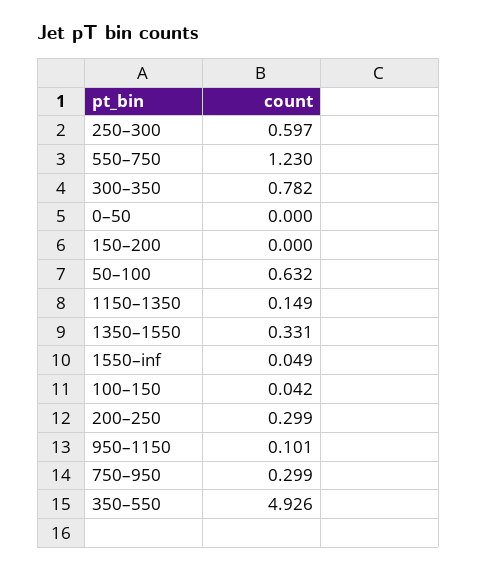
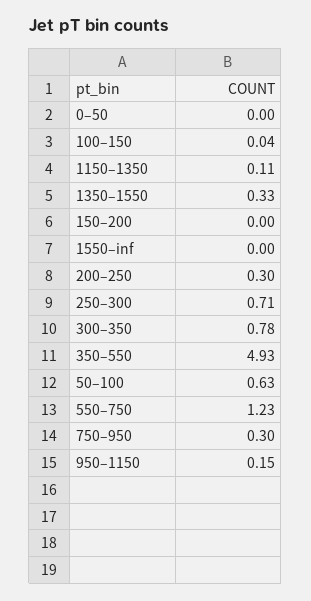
  {
-   "250–300": 0.597,
+   "250–300": 0.71,
    "550–750": 1.23,
    "300–350": 0.782,
    "0–50": 0,
    "150–200": 0,
    "50–100": 0.632,
-   "1150–1350": 0.149,
+   "1150–1350": 0.11,
    "1350–1550": 0.331,
-   "1550–inf": 0.049,
+   "1550–inf": 0,
    "100–150": 0.042,
    "200–250": 0.299,
-   "950–1150": 0.101,
+   "950–1150": 0.15,
    "750–950": 0.299,
    "350–550": 4.926
  }

